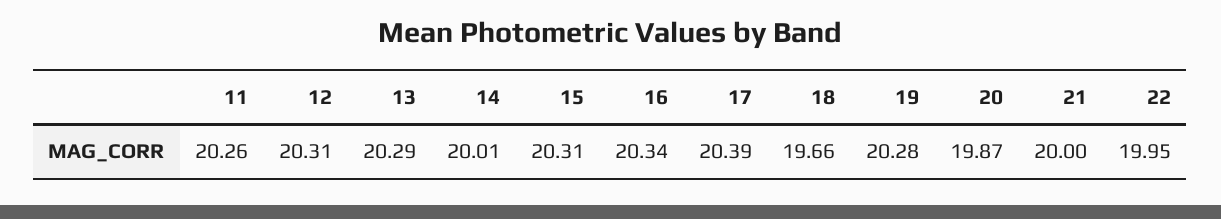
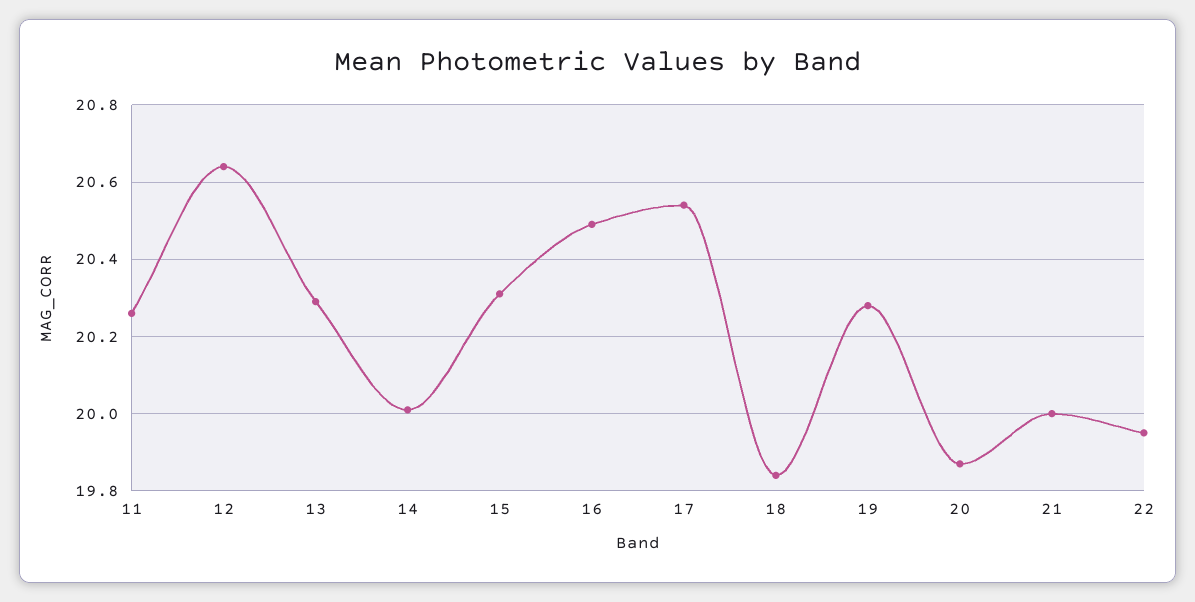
  {
    "11": 20.26,
-   "12": 20.31,
+   "12": 20.65,
    "13": 20.29,
    "14": 20.01,
    "15": 20.31,
-   "16": 20.34,
+   "16": 20.5,
-   "17": 20.39,
+   "17": 20.55,
-   "18": 19.66,
+   "18": 19.85,
    "19": 20.28,
    "20": 19.87,
    "21": 20,
    "22": 19.95
  }

